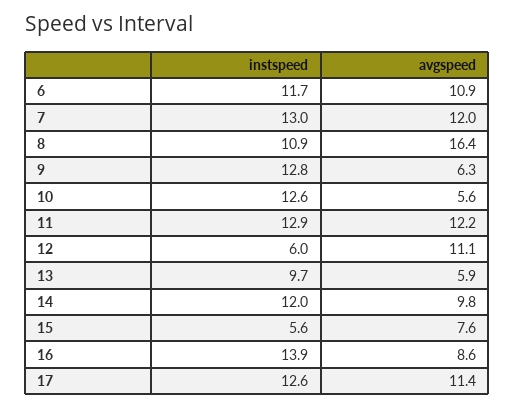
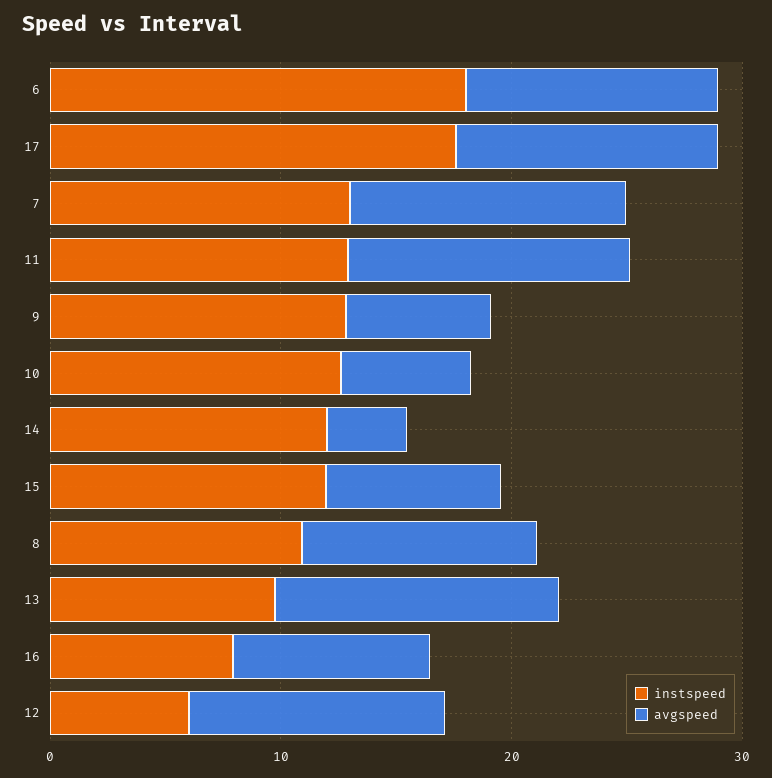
  {
    "instspeed": {
-     "6": 11.7,
+     "6": 18,
      "7": 13,
      "8": 10.9,
      "9": 12.8,
      "10": 12.6,
      "11": 12.9,
      "12": 6,
      "13": 9.7,
      "14": 12,
-     "15": 5.6,
+     "15": 12,
-     "16": 13.9,
+     "16": 8,
-     "17": 12.6
+     "17": 18
    },
    "avgspeed": {
      "6": 10.9,
      "7": 12,
-     "8": 16.4,
+     "8": 10,
      "9": 6.3,
      "10": 5.6,
      "11": 12.2,
      "12": 11.1,
-     "13": 5.9,
+     "13": 12,
-     "14": 9.8,
+     "14": 4,
      "15": 7.6,
      "16": 8.6,
      "17": 11.4
    }
  }

